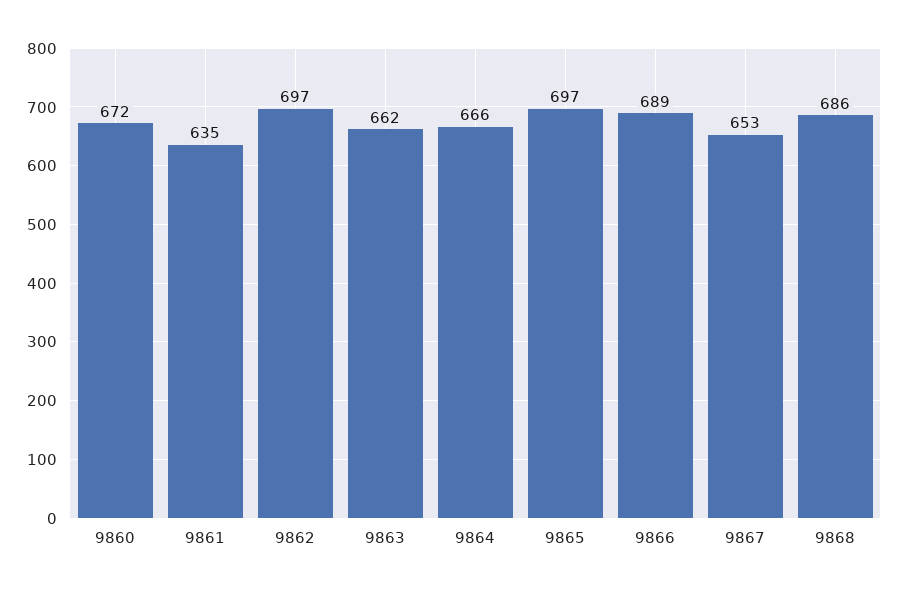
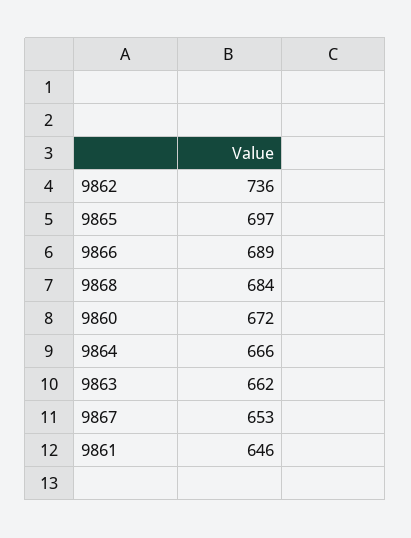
  {
    "9860": 672,
-   "9861": 635,
+   "9861": 646,
-   "9862": 697,
+   "9862": 736,
    "9863": 662,
    "9864": 666,
    "9865": 697,
    "9866": 689,
    "9867": 653,
-   "9868": 686
+   "9868": 684
  }

